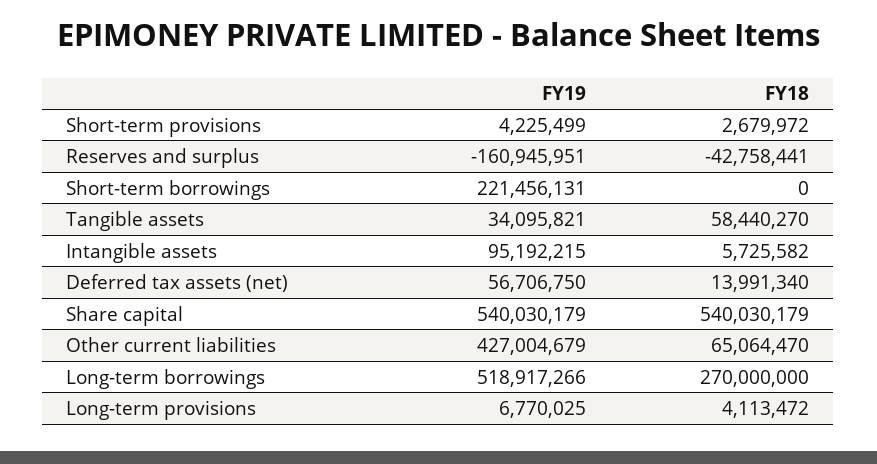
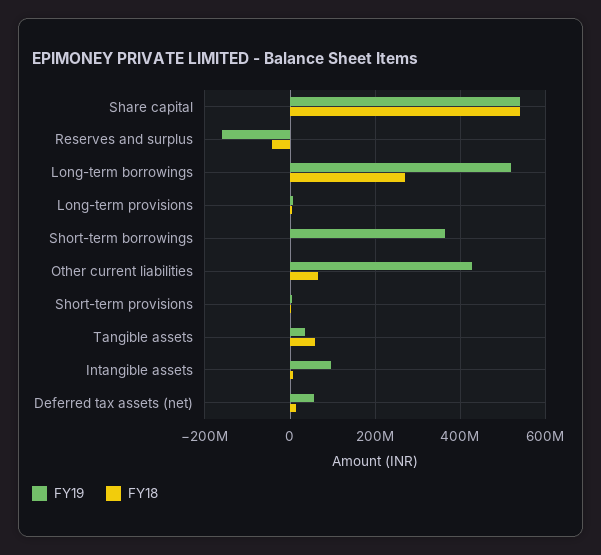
  {
    "FY19": {
      "Short-term provisions": 4225499,
      "Reserves and surplus": -160945951,
-     "Short-term borrowings": 221456131,
+     "Short-term borrowings": 360000000,
      "Tangible assets": 34095821,
      "Intangible assets": 95192215,
      "Deferred tax assets (net)": 56706750,
      "Share capital": 540030179,
      "Other current liabilities": 427004679,
      "Long-term borrowings": 518917266,
      "Long-term provisions": 6770025
    },
    "FY18": {
      "Short-term provisions": 2679972,
      "Reserves and surplus": -42758441,
      "Short-term borrowings": 0,
      "Tangible assets": 58440270,
      "Intangible assets": 5725582,
      "Deferred tax assets (net)": 13991340,
      "Share capital": 540030179,
      "Other current liabilities": 65064470,
      "Long-term borrowings": 270000000,
      "Long-term provisions": 4113472
    }
  }

